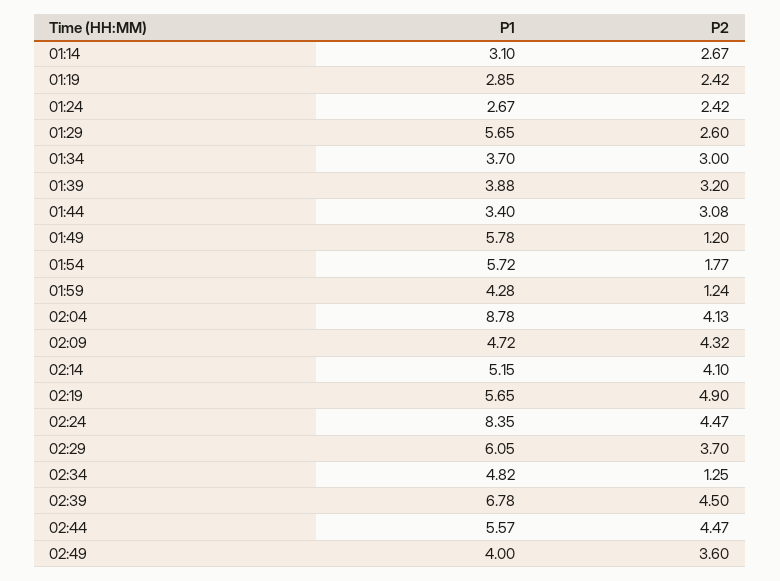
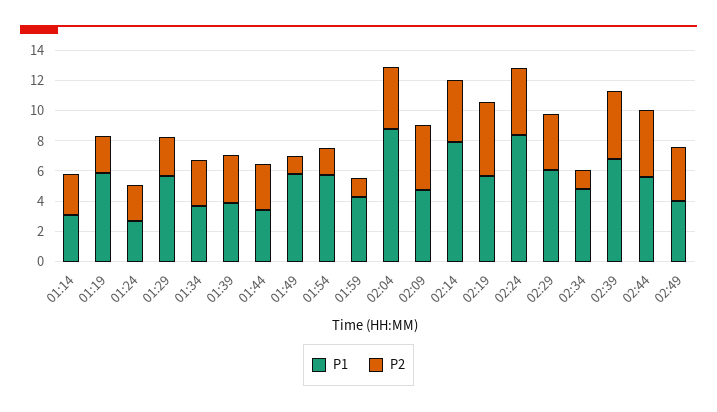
  {
    "P1": {
      "01:14": 3.1,
-     "01:19": 2.85,
+     "01:19": 6,
      "01:24": 2.67,
      "01:29": 5.65,
      "01:34": 3.7,
      "01:39": 3.88,
      "01:44": 3.4,
      "01:49": 5.78,
      "01:54": 5.72,
      "01:59": 4.28,
      "02:04": 8.78,
      "02:09": 4.72,
-     "02:14": 5.15,
+     "02:14": 8,
      "02:19": 5.65,
      "02:24": 8.35,
      "02:29": 6.05,
      "02:34": 4.82,
      "02:39": 6.78,
      "02:44": 5.57,
      "02:49": 4
    },
    "P2": {
      "01:14": 2.67,
      "01:19": 2.42,
      "01:24": 2.42,
      "01:29": 2.6,
      "01:34": 3,
      "01:39": 3.2,
      "01:44": 3.08,
      "01:49": 1.2,
      "01:54": 1.77,
      "01:59": 1.24,
      "02:04": 4.13,
      "02:09": 4.32,
      "02:14": 4.1,
      "02:19": 4.9,
      "02:24": 4.47,
      "02:29": 3.7,
      "02:34": 1.25,
      "02:39": 4.5,
      "02:44": 4.47,
      "02:49": 3.6
    }
  }

